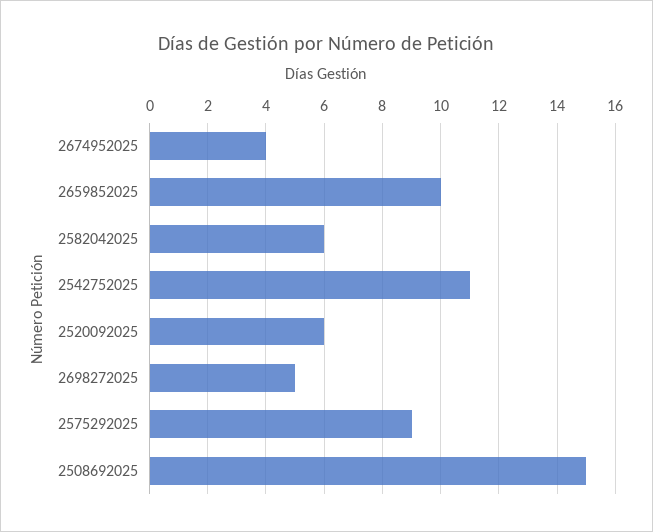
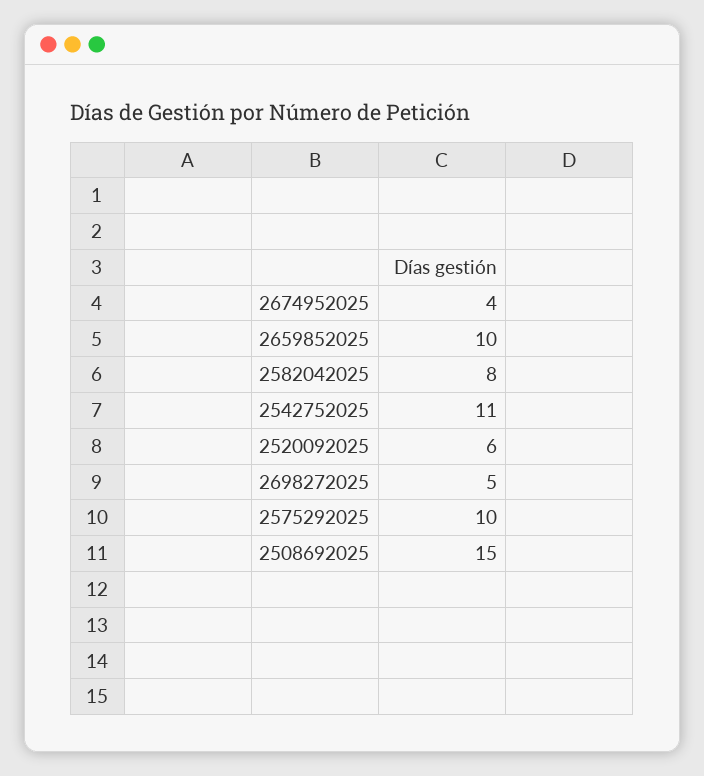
  {
    "2674952025": 4,
    "2659852025": 10,
-   "2582042025": 6,
+   "2582042025": 8,
    "2542752025": 11,
    "2520092025": 6,
    "2698272025": 5,
-   "2575292025": 9,
+   "2575292025": 10,
    "2508692025": 15
  }

